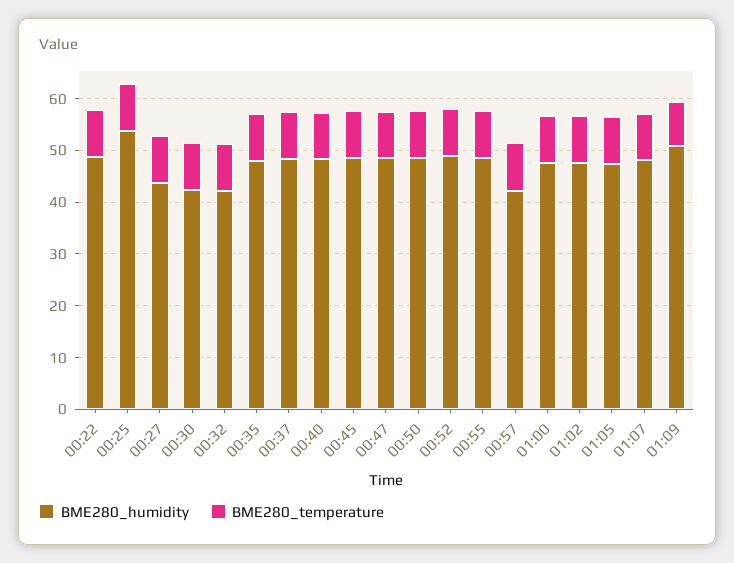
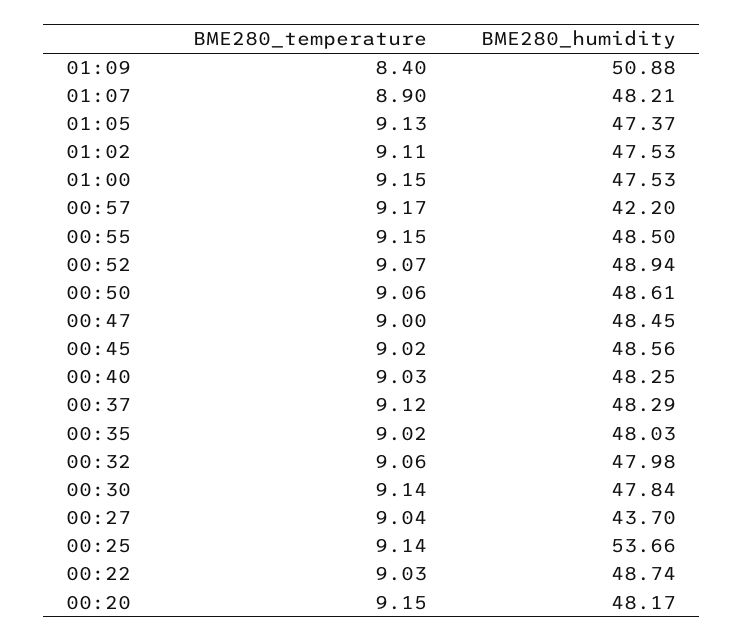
  {
    "BME280_humidity": {
      "00:22": 48.74,
      "00:25": 53.66,
      "00:27": 43.7,
-     "00:30": 42,
+     "00:30": 47.84,
-     "00:32": 42,
+     "00:32": 47.98,
      "00:35": 48.03,
      "00:37": 48.29,
      "00:40": 48.25,
      "00:45": 48.56,
      "00:47": 48.45,
      "00:50": 48.61,
      "00:52": 48.94,
      "00:55": 48.5,
      "00:57": 42.2,
      "01:00": 47.53,
      "01:02": 47.53,
      "01:05": 47.37,
      "01:07": 48.21,
-     "01:09": 50.88
+     "01:09": 50.88,
+     "00:20": 48.17
    },
    "BME280_temperature": {
      "00:22": 9.03,
      "00:25": 9.14,
      "00:27": 9.04,
      "00:30": 9.14,
      "00:32": 9.06,
      "00:35": 9.02,
      "00:37": 9.12,
      "00:40": 9.03,
      "00:45": 9.02,
      "00:47": 9,
      "00:50": 9.06,
      "00:52": 9.07,
      "00:55": 9.15,
      "00:57": 9.17,
      "01:00": 9.15,
      "01:02": 9.11,
      "01:05": 9.13,
      "01:07": 8.9,
-     "01:09": 8.4
+     "01:09": 8.4,
+     "00:20": 9.15
    }
  }

